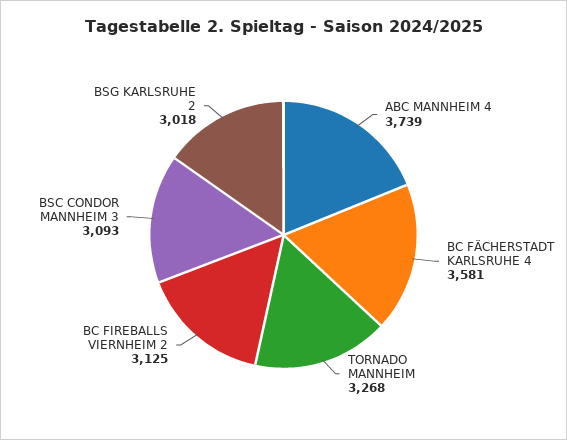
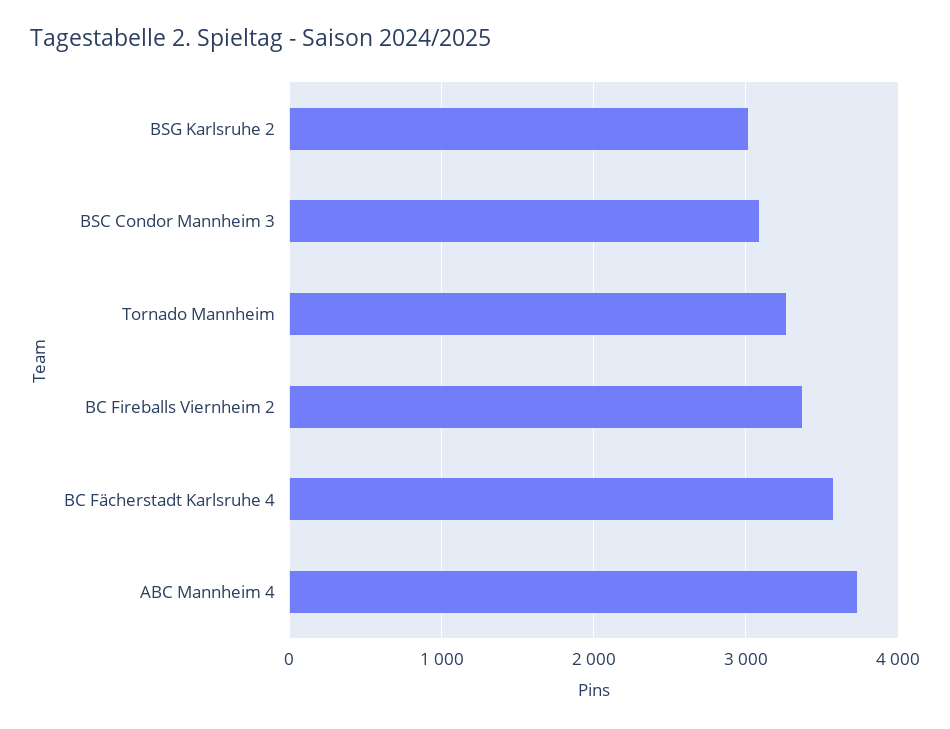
  {
    "ABC MANNHEIM 4": 3739,
    "BC FÄCHERSTADT KARLSRUHE 4": 3581,
    "TORNADO MANNHEIM": 3268,
-   "BC FIREBALLS VIERNHEIM 2": 3125,
+   "BC FIREBALLS VIERNHEIM 2": 3400,
    "BSC CONDOR MANNHEIM 3": 3093,
    "BSG KARLSRUHE 2": 3018
  }

